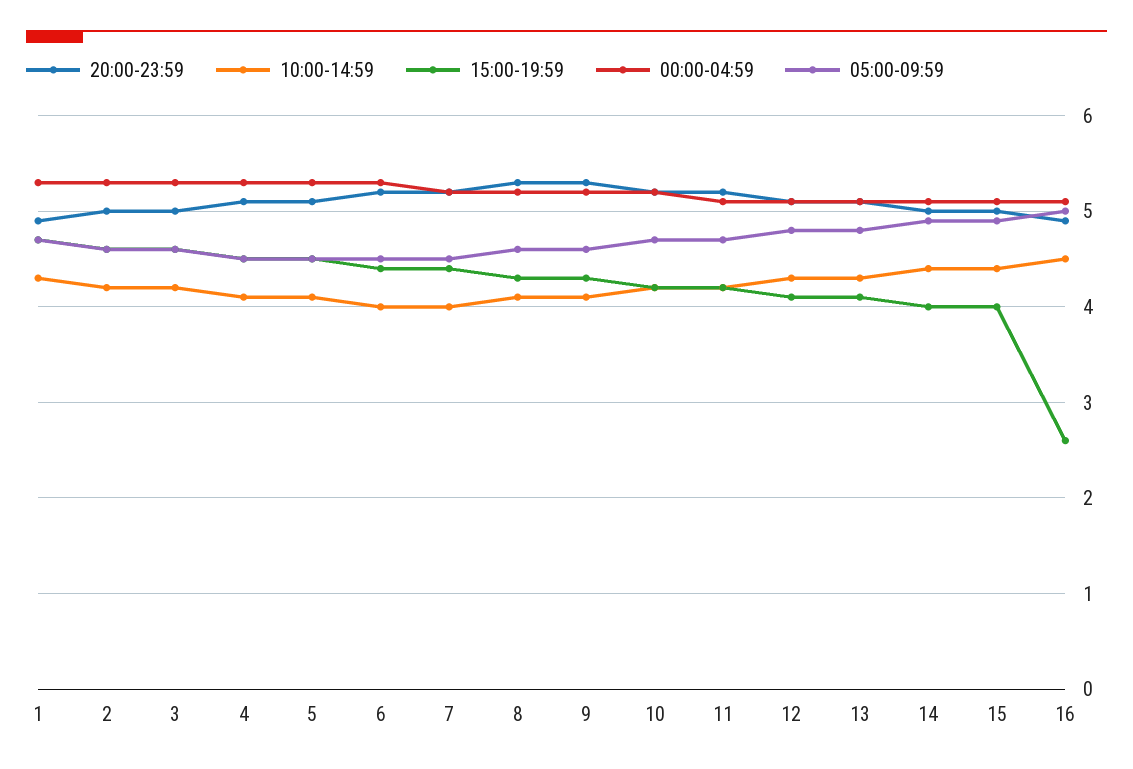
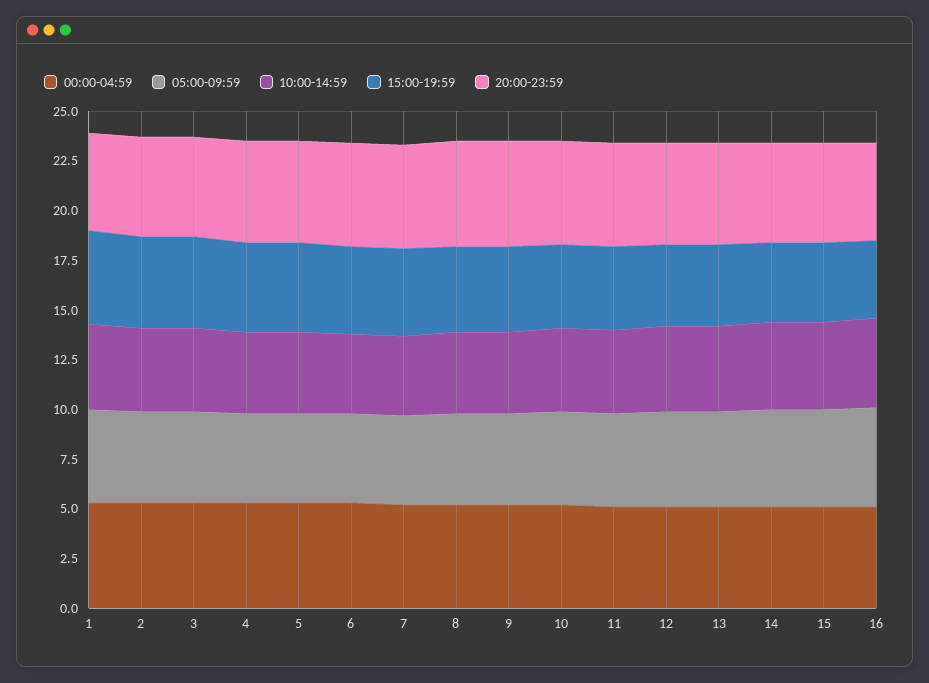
  {
    "20:00-23:59": {
      "1": 4.9,
      "2": 5,
      "3": 5,
      "4": 5.1,
      "5": 5.1,
      "6": 5.2,
      "7": 5.2,
      "8": 5.3,
      "9": 5.3,
      "10": 5.2,
      "11": 5.2,
      "12": 5.1,
      "13": 5.1,
      "14": 5,
      "15": 5,
      "16": 4.9
    },
    "10:00-14:59": {
      "1": 4.3,
      "2": 4.2,
      "3": 4.2,
      "4": 4.1,
      "5": 4.1,
      "6": 4,
      "7": 4,
      "8": 4.1,
      "9": 4.1,
      "10": 4.2,
      "11": 4.2,
      "12": 4.3,
      "13": 4.3,
      "14": 4.4,
      "15": 4.4,
      "16": 4.5
    },
    "15:00-19:59": {
      "1": 4.7,
      "2": 4.6,
      "3": 4.6,
      "4": 4.5,
      "5": 4.5,
      "6": 4.4,
      "7": 4.4,
      "8": 4.3,
      "9": 4.3,
      "10": 4.2,
      "11": 4.2,
      "12": 4.1,
      "13": 4.1,
      "14": 4,
      "15": 4,
-     "16": 2.6
+     "16": 4
    },
    "00:00-04:59": {
      "1": 5.3,
      "2": 5.3,
      "3": 5.3,
      "4": 5.3,
      "5": 5.3,
      "6": 5.3,
      "7": 5.2,
      "8": 5.2,
      "9": 5.2,
      "10": 5.2,
      "11": 5.1,
      "12": 5.1,
      "13": 5.1,
      "14": 5.1,
      "15": 5.1,
      "16": 5.1
    },
    "05:00-09:59": {
      "1": 4.7,
      "2": 4.6,
      "3": 4.6,
      "4": 4.5,
      "5": 4.5,
      "6": 4.5,
      "7": 4.5,
      "8": 4.6,
      "9": 4.6,
      "10": 4.7,
      "11": 4.7,
      "12": 4.8,
      "13": 4.8,
      "14": 4.9,
      "15": 4.9,
      "16": 5
    }
  }

